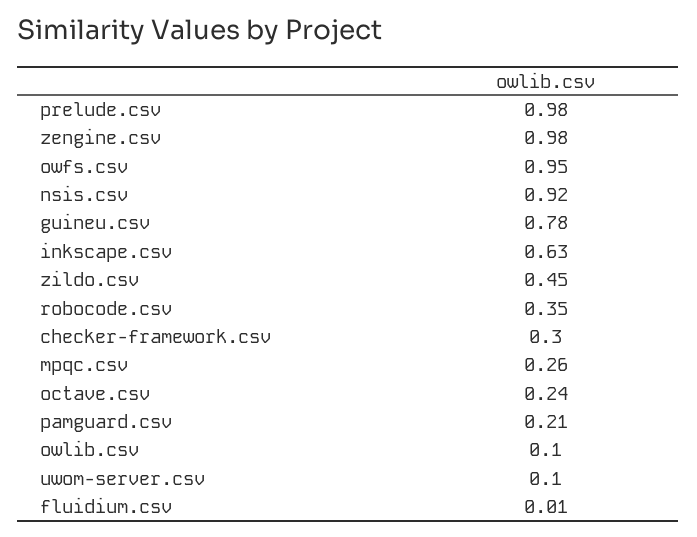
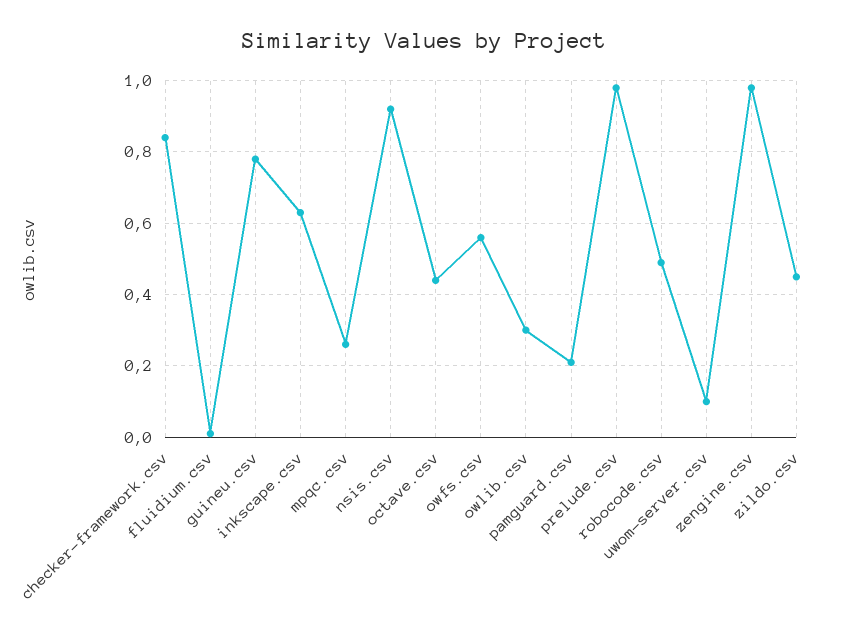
  {
    "prelude.csv": 0.98,
    "zengine.csv": 0.98,
-   "owfs.csv": 0.95,
+   "owfs.csv": 0.55,
    "nsis.csv": 0.92,
    "guineu.csv": 0.78,
    "inkscape.csv": 0.63,
    "zildo.csv": 0.45,
-   "robocode.csv": 0.35,
+   "robocode.csv": 0.5,
-   "checker-framework.csv": 0.3,
+   "checker-framework.csv": 0.85,
    "mpqc.csv": 0.26,
-   "octave.csv": 0.24,
+   "octave.csv": 0.45,
    "pamguard.csv": 0.21,
-   "owlib.csv": 0.1,
+   "owlib.csv": 0.3,
    "uwom-server.csv": 0.1,
    "fluidium.csv": 0.01
  }

